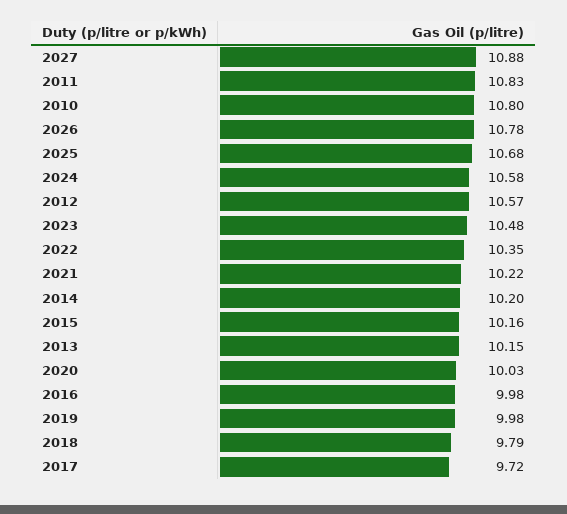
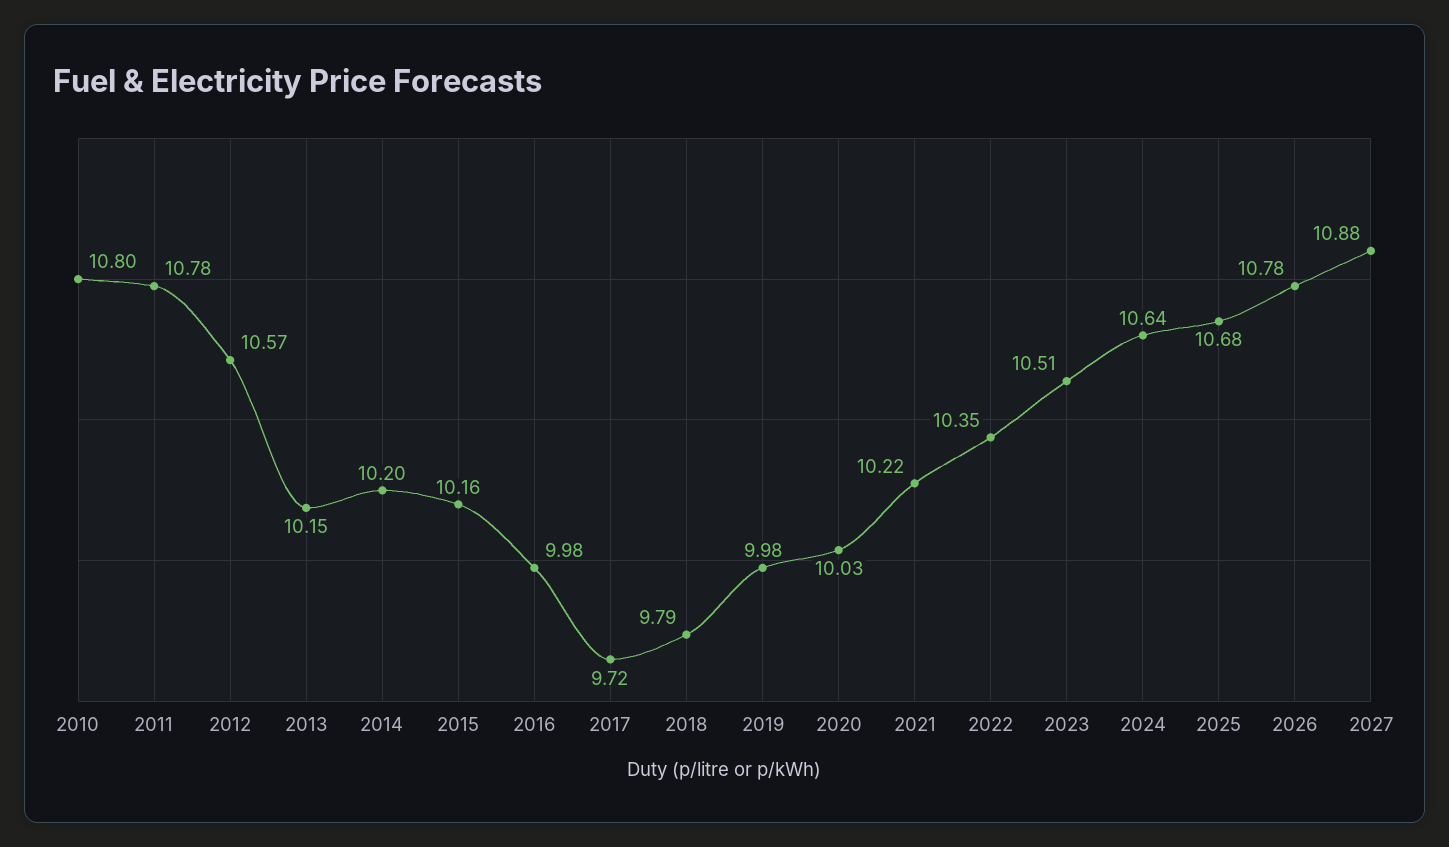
  {
    "2027": 10.88,
-   "2011": 10.83,
+   "2011": 10.78,
    "2010": 10.8,
    "2026": 10.78,
    "2025": 10.68,
-   "2024": 10.58,
+   "2024": 10.64,
    "2012": 10.57,
-   "2023": 10.48,
+   "2023": 10.51,
    "2022": 10.35,
    "2021": 10.22,
    "2014": 10.2,
    "2015": 10.16,
    "2013": 10.15,
    "2020": 10.03,
    "2016": 9.98,
    "2019": 9.98,
    "2018": 9.79,
    "2017": 9.72
  }

